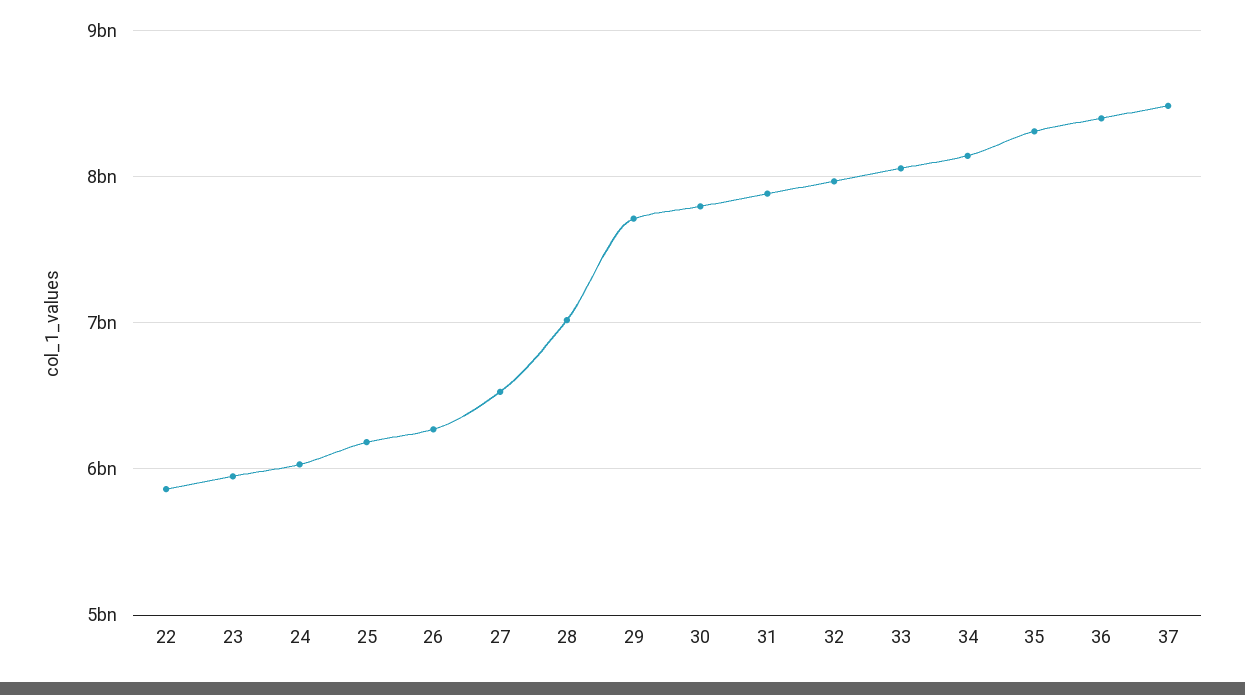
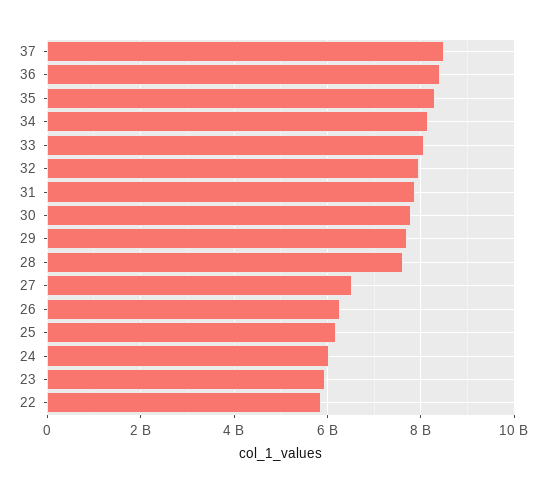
  {
    "22": 5900000000,
    "23": 5900000000,
    "24": 6000000000,
    "25": 6200000000,
    "26": 6300000000,
    "27": 6500000000,
-   "28": 7000000000,
+   "28": 7600000000,
    "29": 7700000000,
    "30": 7800000000,
    "31": 7900000000,
    "32": 8000000000,
    "33": 8100000000,
    "34": 8100000000,
    "35": 8300000000,
    "36": 8400000000,
    "37": 8500000000
  }

